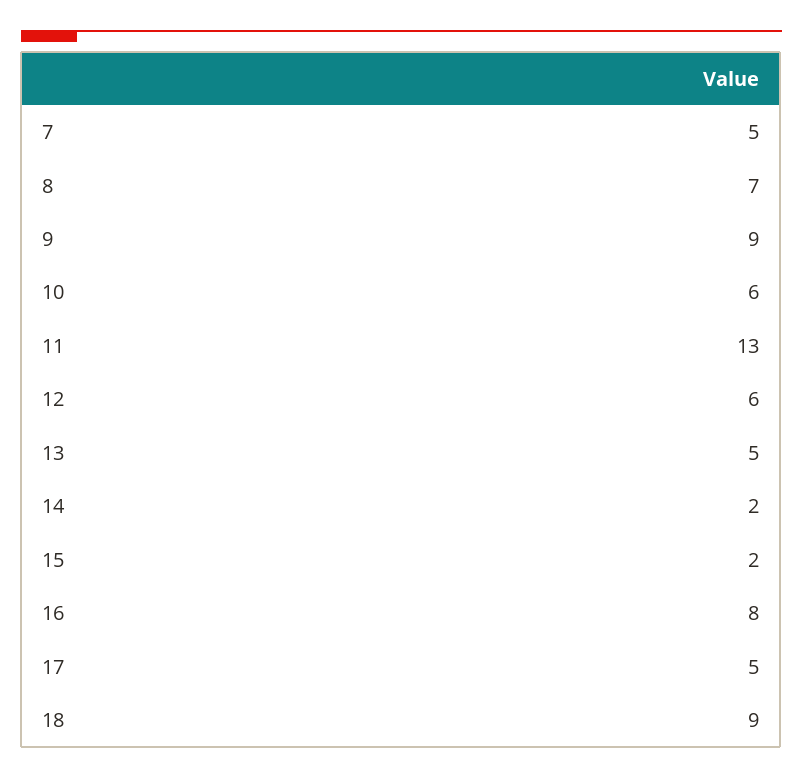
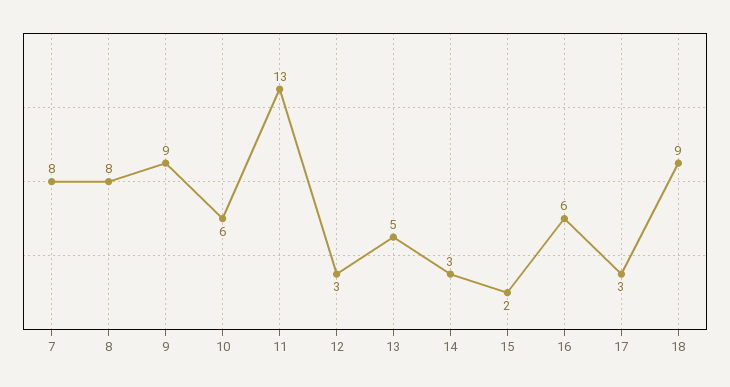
  {
-   "7": 5,
+   "7": 8,
-   "8": 7,
+   "8": 8,
    "9": 9,
    "10": 6,
    "11": 13,
-   "12": 6,
+   "12": 3,
    "13": 5,
-   "14": 2,
+   "14": 3,
    "15": 2,
-   "16": 8,
+   "16": 6,
-   "17": 5,
+   "17": 3,
    "18": 9
  }

